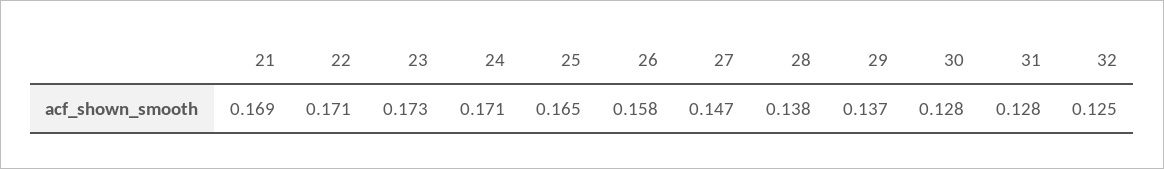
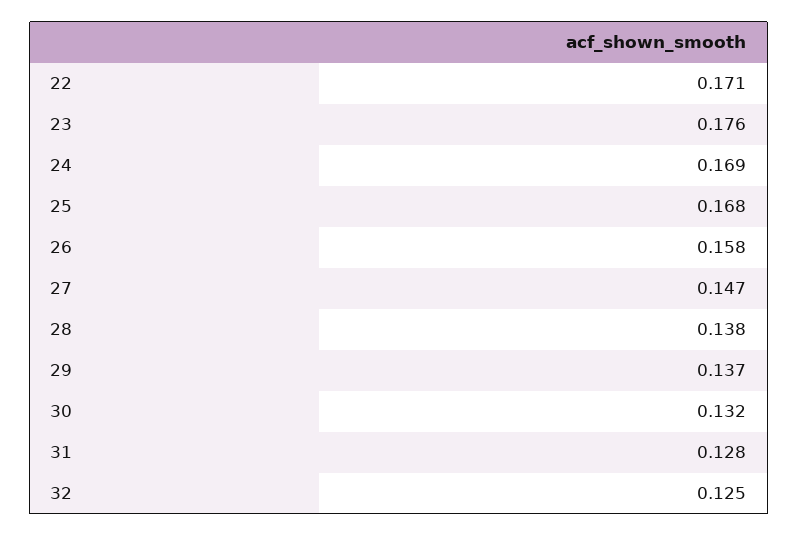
  {
-   "21": 0.169,
    "22": 0.171,
-   "23": 0.173,
+   "23": 0.176,
-   "24": 0.171,
+   "24": 0.169,
-   "25": 0.165,
+   "25": 0.168,
    "26": 0.158,
    "27": 0.147,
    "28": 0.138,
    "29": 0.137,
-   "30": 0.128,
+   "30": 0.132,
    "31": 0.128,
    "32": 0.125
  }

